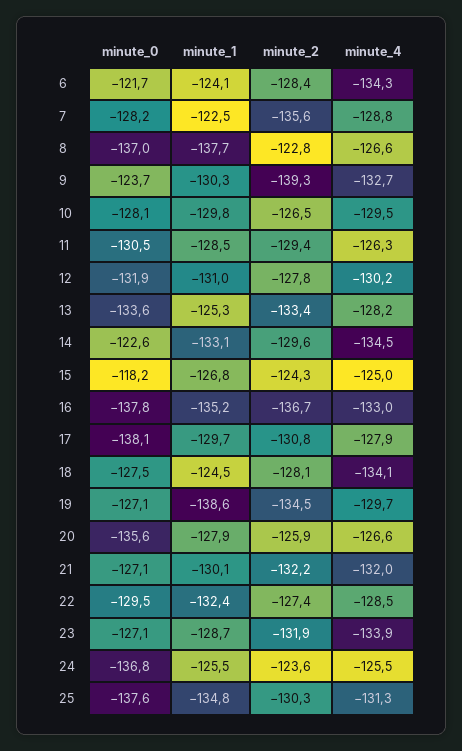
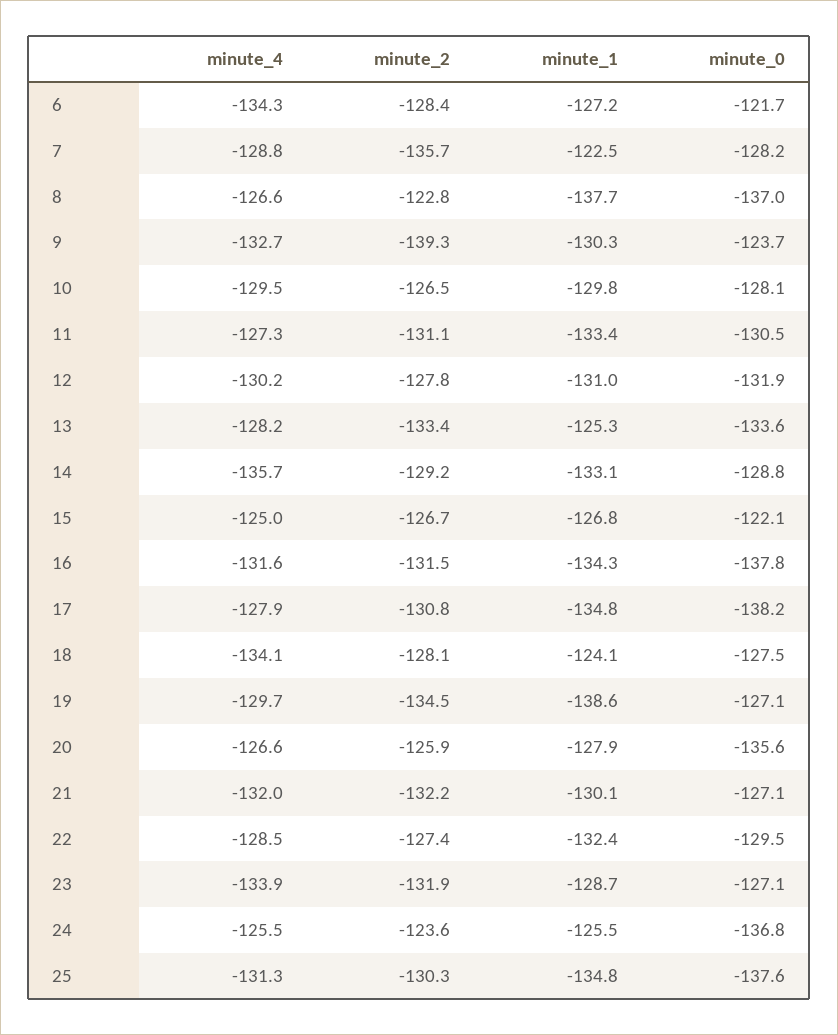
  {
    "minute_0": {
      "6": -121.7,
      "7": -128.2,
      "8": -137,
      "9": -123.7,
      "10": -128.1,
      "11": -130.5,
      "12": -131.9,
      "13": -133.6,
-     "14": -122.6,
+     "14": -128.8,
-     "15": -118.2,
+     "15": -122.1,
      "16": -137.8,
-     "17": -138.1,
+     "17": -138.2,
      "18": -127.5,
      "19": -127.1,
      "20": -135.6,
      "21": -127.1,
      "22": -129.5,
      "23": -127.1,
      "24": -136.8,
      "25": -137.6
    },
    "minute_1": {
-     "6": -124.1,
+     "6": -127.2,
      "7": -122.5,
      "8": -137.7,
      "9": -130.3,
      "10": -129.8,
-     "11": -128.5,
+     "11": -133.4,
      "12": -131,
      "13": -125.3,
      "14": -133.1,
      "15": -126.8,
-     "16": -135.2,
+     "16": -134.3,
-     "17": -129.7,
+     "17": -134.8,
-     "18": -124.5,
+     "18": -124.1,
      "19": -138.6,
      "20": -127.9,
      "21": -130.1,
      "22": -132.4,
      "23": -128.7,
      "24": -125.5,
      "25": -134.8
    },
    "minute_2": {
      "6": -128.4,
-     "7": -135.6,
+     "7": -135.7,
      "8": -122.8,
      "9": -139.3,
      "10": -126.5,
-     "11": -129.4,
+     "11": -131.1,
      "12": -127.8,
      "13": -133.4,
-     "14": -129.6,
+     "14": -129.2,
-     "15": -124.3,
+     "15": -126.7,
-     "16": -136.7,
+     "16": -131.5,
      "17": -130.8,
      "18": -128.1,
      "19": -134.5,
      "20": -125.9,
      "21": -132.2,
      "22": -127.4,
      "23": -131.9,
      "24": -123.6,
      "25": -130.3
    },
    "minute_4": {
      "6": -134.3,
      "7": -128.8,
      "8": -126.6,
      "9": -132.7,
      "10": -129.5,
-     "11": -126.3,
+     "11": -127.3,
      "12": -130.2,
      "13": -128.2,
-     "14": -134.5,
+     "14": -135.7,
      "15": -125,
-     "16": -133,
+     "16": -131.6,
      "17": -127.9,
      "18": -134.1,
      "19": -129.7,
      "20": -126.6,
      "21": -132,
      "22": -128.5,
      "23": -133.9,
      "24": -125.5,
      "25": -131.3
    }
  }

